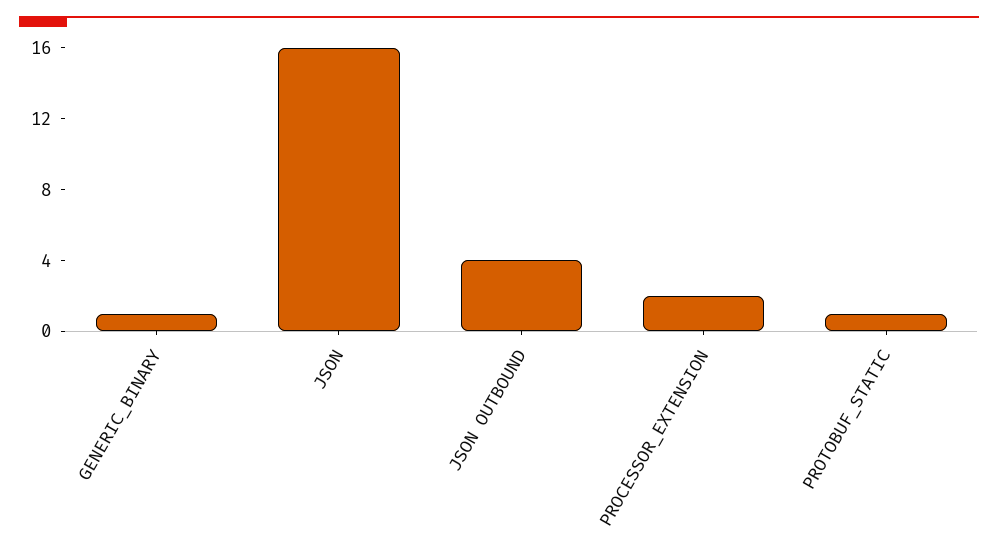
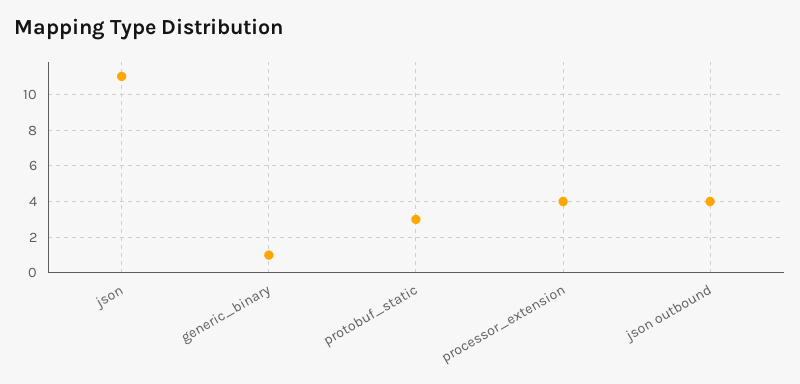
  {
    "GENERIC_BINARY": 1,
-   "JSON": 16,
+   "JSON": 11,
    "JSON OUTBOUND": 4,
-   "PROCESSOR_EXTENSION": 2,
+   "PROCESSOR_EXTENSION": 4,
-   "PROTOBUF_STATIC": 1
+   "PROTOBUF_STATIC": 3
  }

